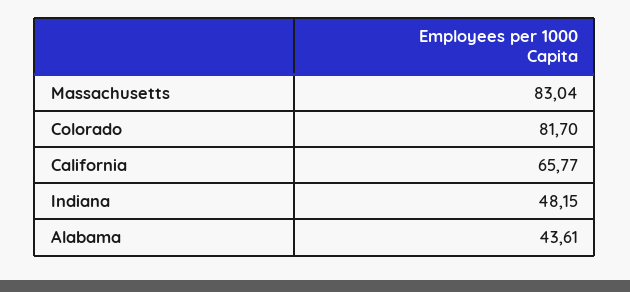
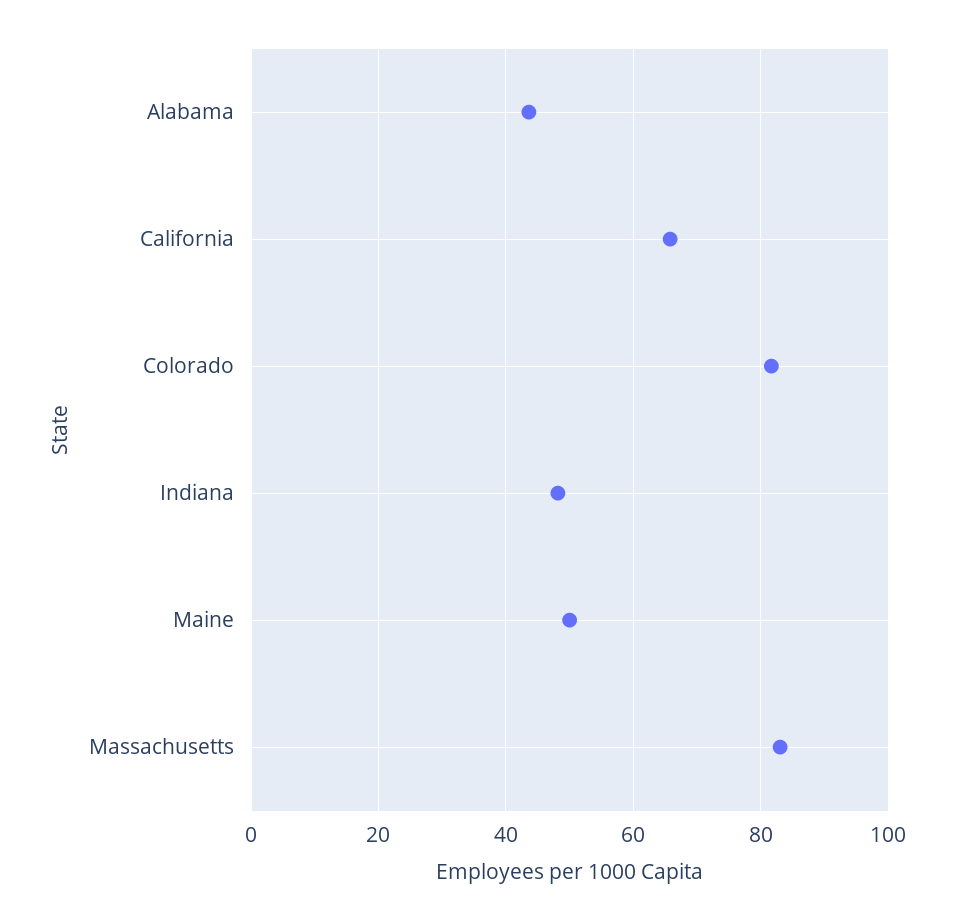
  {
    "Massachusetts": 83.04,
    "Colorado": 81.7,
    "California": 65.77,
    "Indiana": 48.15,
-   "Alabama": 43.61
+   "Alabama": 43.61,
+   "Maine": 50
  }

